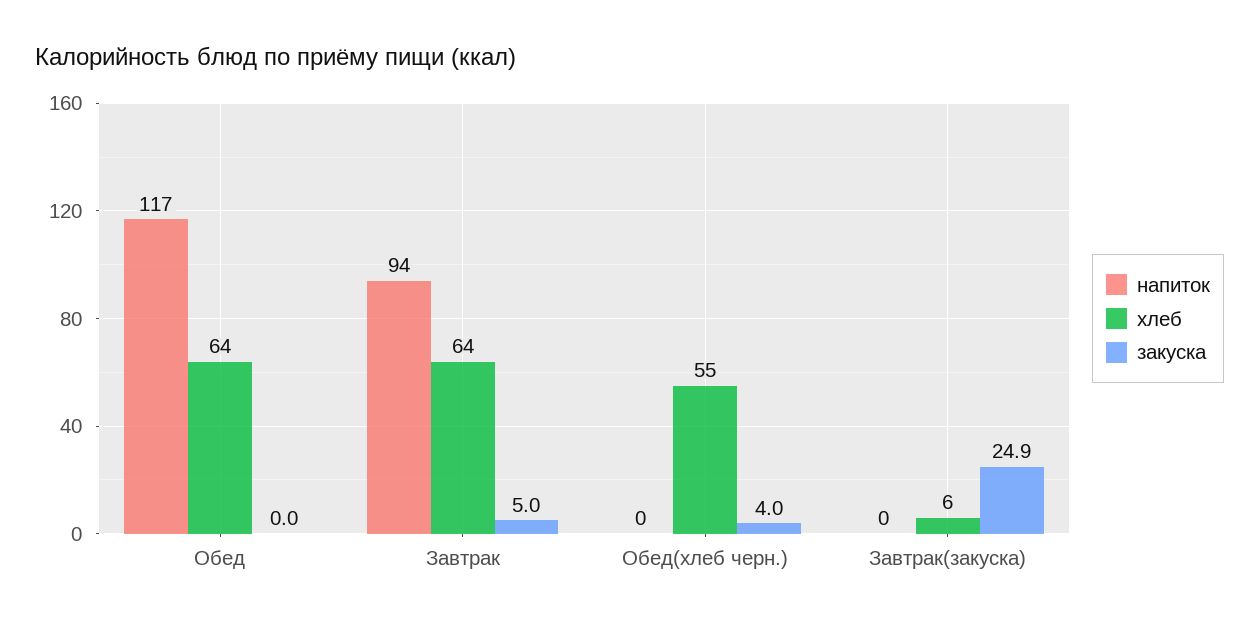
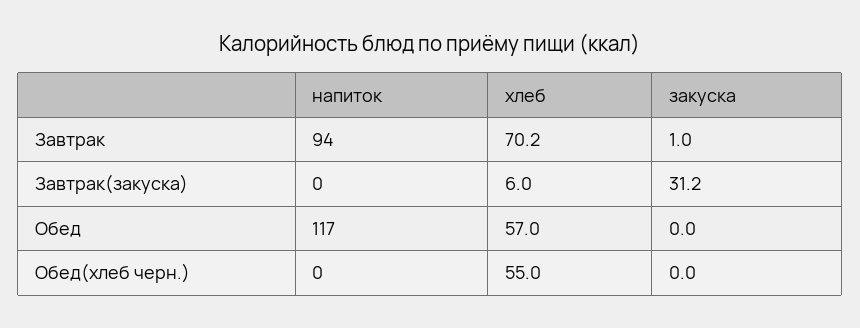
  {
    "напиток": {
      "Обед": 117,
      "Завтрак": 94,
      "Обед(хлеб черн.)": 0,
      "Завтрак(закуска)": 0
    },
    "хлеб": {
-     "Обед": 64,
+     "Обед": 57,
-     "Завтрак": 64,
+     "Завтрак": 70.2,
      "Обед(хлеб черн.)": 55,
      "Завтрак(закуска)": 6
    },
    "закуска": {
      "Обед": 0,
-     "Завтрак": 5,
+     "Завтрак": 1,
-     "Обед(хлеб черн.)": 4,
+     "Обед(хлеб черн.)": 0,
-     "Завтрак(закуска)": 24.9
+     "Завтрак(закуска)": 31.2
    }
  }

